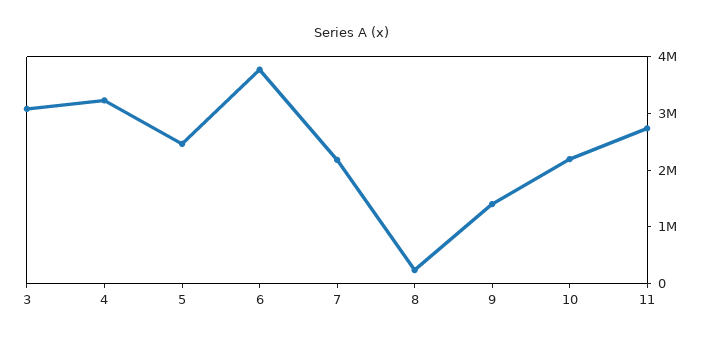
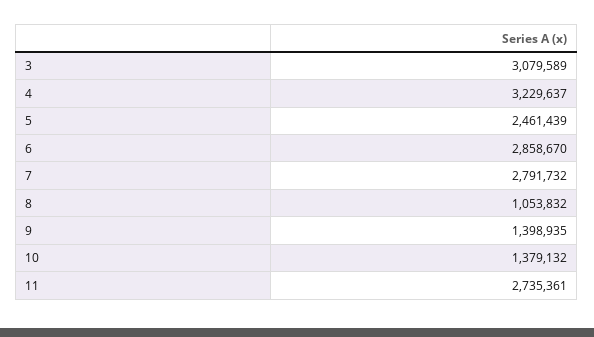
  {
    "3": 3079589,
    "4": 3229637,
    "5": 2461439,
-   "6": 3800000,
+   "6": 2858670,
-   "7": 2200000,
+   "7": 2791732,
-   "8": 200000,
+   "8": 1053832,
    "9": 1398935,
-   "10": 2200000,
+   "10": 1379132,
    "11": 2735361
  }

